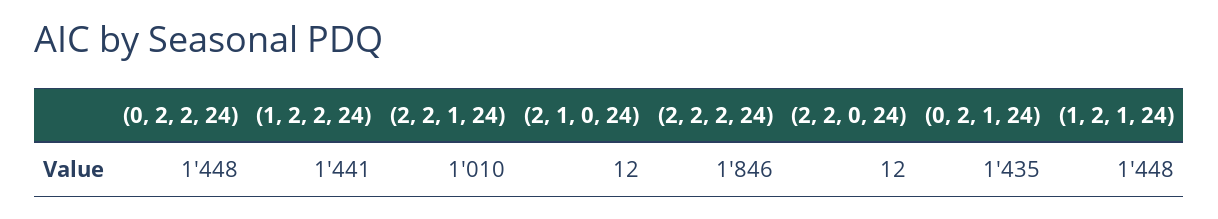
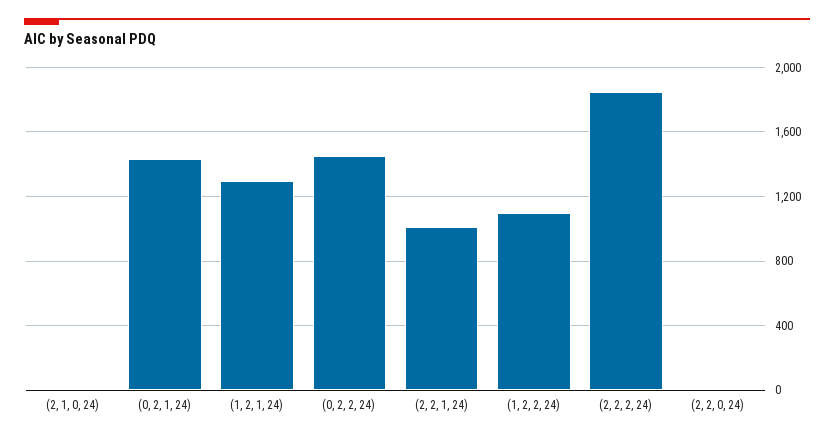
  {
    "(0, 2, 2, 24)": 1448,
-   "(1, 2, 2, 24)": 1441,
+   "(1, 2, 2, 24)": 1100,
    "(2, 2, 1, 24)": 1010,
    "(2, 1, 0, 24)": 12,
    "(2, 2, 2, 24)": 1846,
    "(2, 2, 0, 24)": 12,
    "(0, 2, 1, 24)": 1435,
-   "(1, 2, 1, 24)": 1448
+   "(1, 2, 1, 24)": 1300
  }

